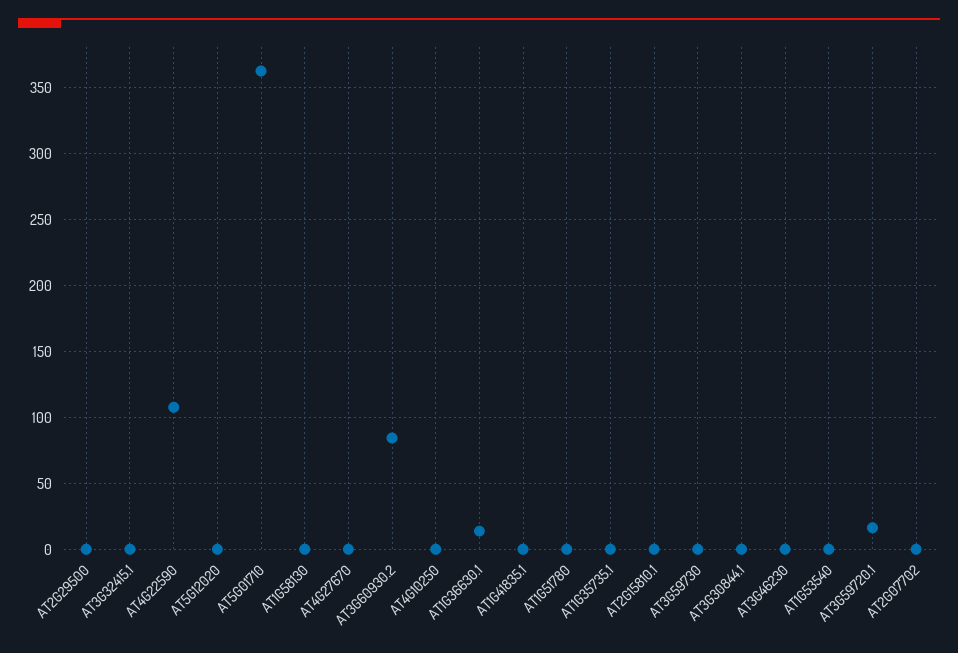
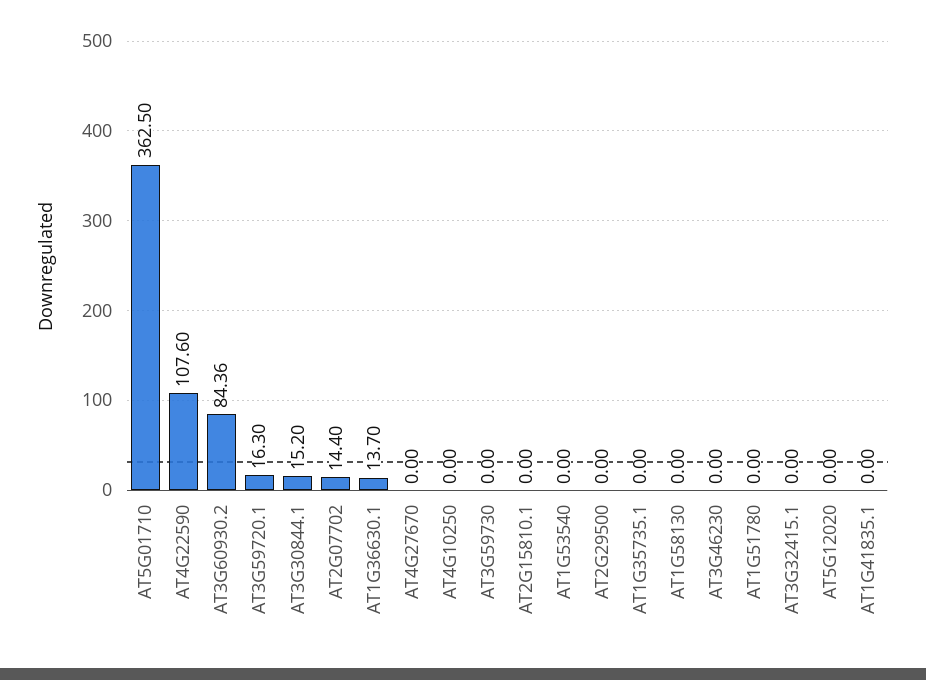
  {
    "AT2G29500": 0,
    "AT3G32415.1": 0,
    "AT4G22590": 107.6,
    "AT5G12020": 0,
    "AT5G01710": 362.5,
    "AT1G58130": 0,
    "AT4G27670": 0,
    "AT3G60930.2": 84.36,
    "AT4G10250": 0,
    "AT1G36630.1": 13.7,
    "AT1G41835.1": 0,
    "AT1G51780": 0,
    "AT1G35735.1": 0,
    "AT2G15810.1": 0,
    "AT3G59730": 0,
-   "AT3G30844.1": 0,
+   "AT3G30844.1": 15.2,
    "AT3G46230": 0,
    "AT1G53540": 0,
    "AT3G59720.1": 16.3,
-   "AT2G07702": 0
+   "AT2G07702": 14.4
  }

